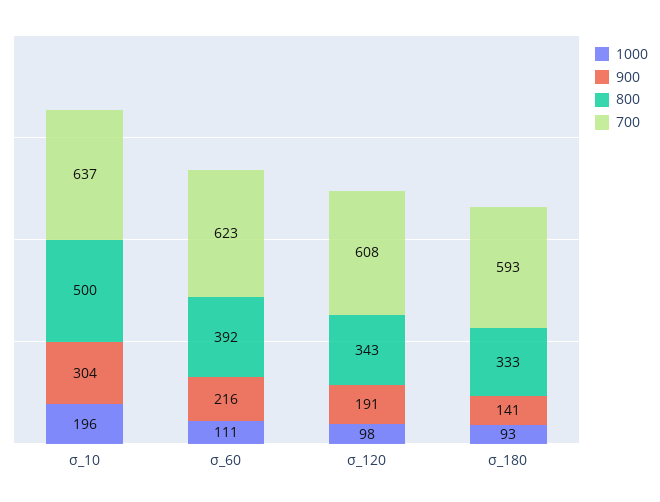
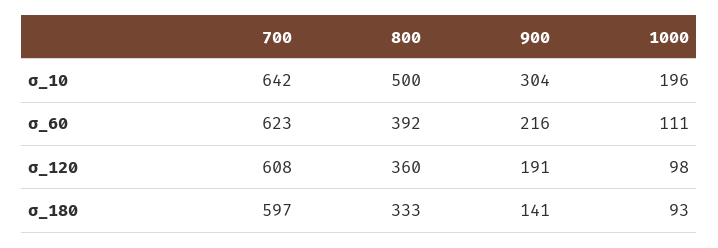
  {
    "1000": {
      "σ_10": 196,
      "σ_60": 111,
      "σ_120": 98,
      "σ_180": 93
    },
    "900": {
      "σ_10": 304,
      "σ_60": 216,
      "σ_120": 191,
      "σ_180": 141
    },
    "800": {
      "σ_10": 500,
      "σ_60": 392,
-     "σ_120": 343,
+     "σ_120": 360,
      "σ_180": 333
    },
    "700": {
-     "σ_10": 637,
+     "σ_10": 642,
      "σ_60": 623,
      "σ_120": 608,
-     "σ_180": 593
+     "σ_180": 597
    }
  }

